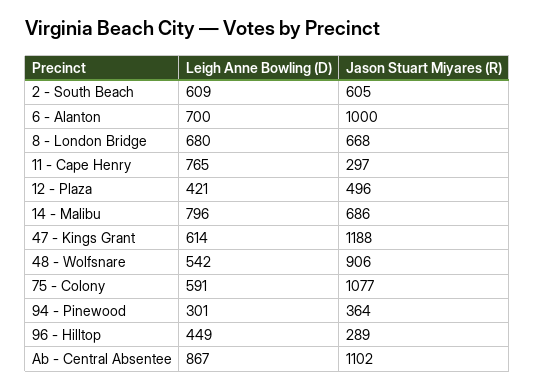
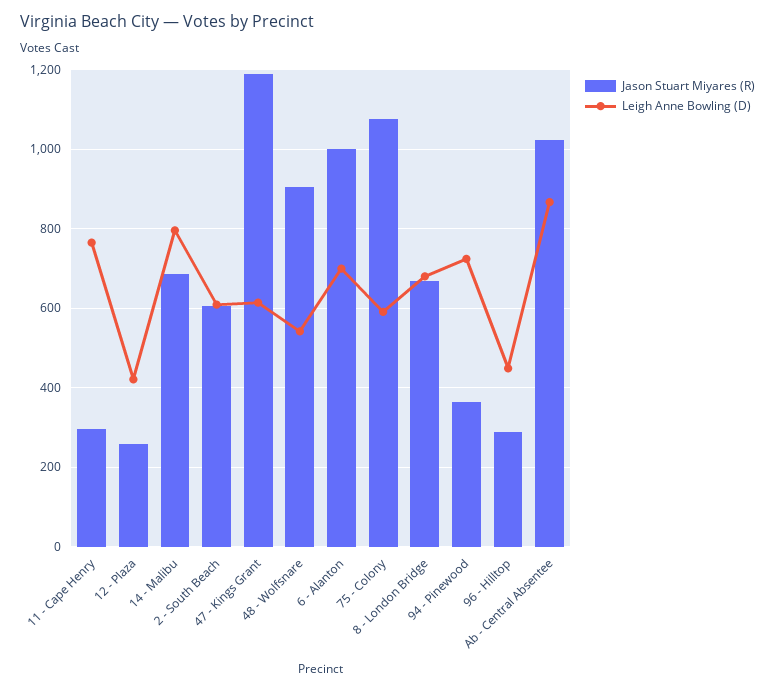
  {
    "Leigh Anne Bowling (D)": {
      "2 - South Beach": 609,
      "6 - Alanton": 700,
      "8 - London Bridge": 680,
      "11 - Cape Henry": 765,
      "12 - Plaza": 421,
      "14 - Malibu": 796,
      "47 - Kings Grant": 614,
      "48 - Wolfsnare": 542,
      "75 - Colony": 591,
-     "94 - Pinewood": 301,
+     "94 - Pinewood": 720,
      "96 - Hilltop": 449,
      "Ab - Central Absentee": 867
    },
    "Jason Stuart Miyares (R)": {
      "2 - South Beach": 605,
      "6 - Alanton": 1000,
      "8 - London Bridge": 668,
      "11 - Cape Henry": 297,
-     "12 - Plaza": 496,
+     "12 - Plaza": 260,
      "14 - Malibu": 686,
      "47 - Kings Grant": 1188,
      "48 - Wolfsnare": 906,
      "75 - Colony": 1077,
      "94 - Pinewood": 364,
      "96 - Hilltop": 289,
-     "Ab - Central Absentee": 1102
+     "Ab - Central Absentee": 1020
    }
  }

